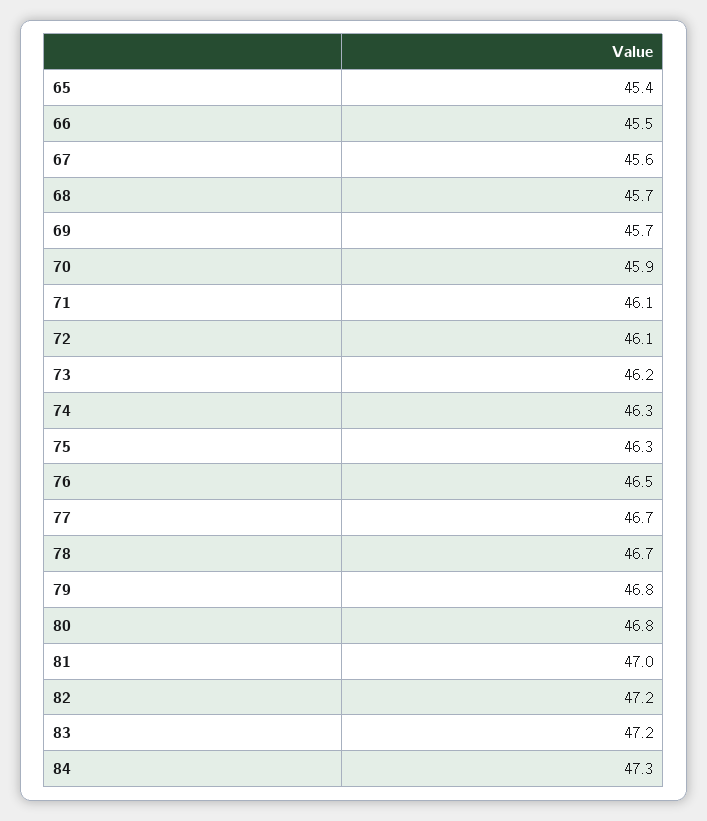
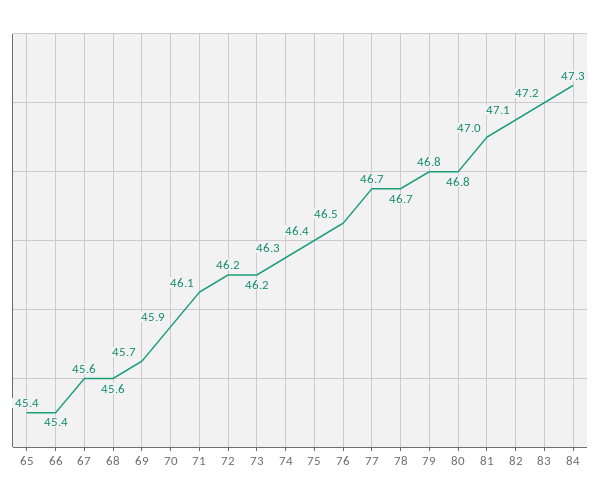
  {
    "65": 45.4,
-   "66": 45.5,
+   "66": 45.4,
    "67": 45.6,
-   "68": 45.7,
+   "68": 45.6,
    "69": 45.7,
    "70": 45.9,
    "71": 46.1,
-   "72": 46.1,
+   "72": 46.2,
    "73": 46.2,
    "74": 46.3,
-   "75": 46.3,
+   "75": 46.4,
    "76": 46.5,
    "77": 46.7,
    "78": 46.7,
    "79": 46.8,
    "80": 46.8,
    "81": 47,
-   "82": 47.2,
+   "82": 47.1,
    "83": 47.2,
    "84": 47.3
  }

